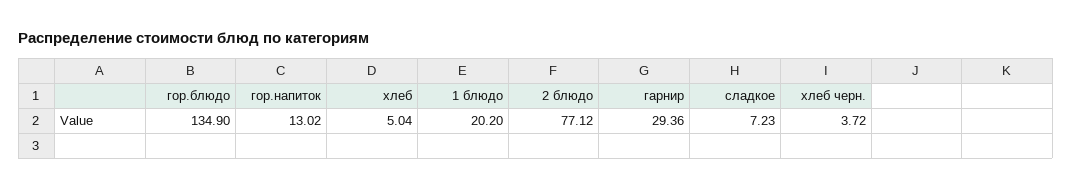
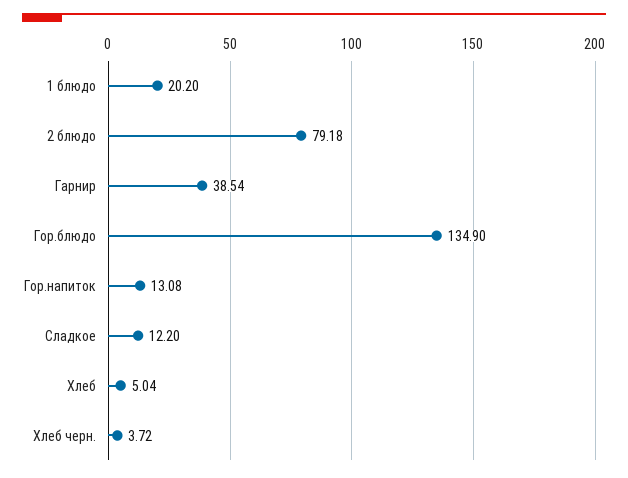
  {
    "гор.блюдо": 134.9,
-   "гор.напиток": 13.02,
+   "гор.напиток": 13.08,
    "хлеб": 5.04,
    "1 блюдо": 20.2,
-   "2 блюдо": 77.12,
+   "2 блюдо": 79.18,
-   "гарнир": 29.36,
+   "гарнир": 38.54,
-   "сладкое": 7.23,
+   "сладкое": 12.2,
    "хлеб черн.": 3.72
  }

